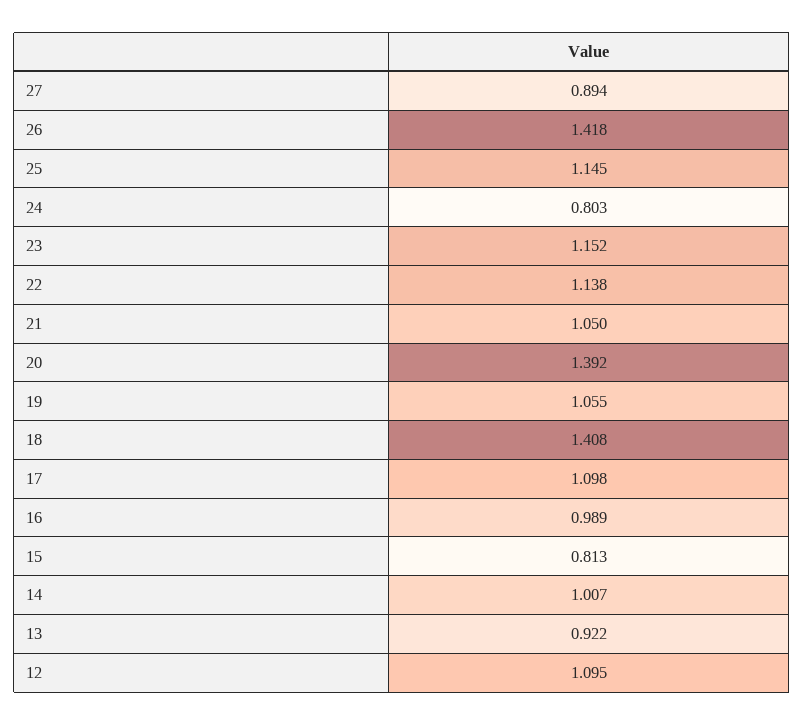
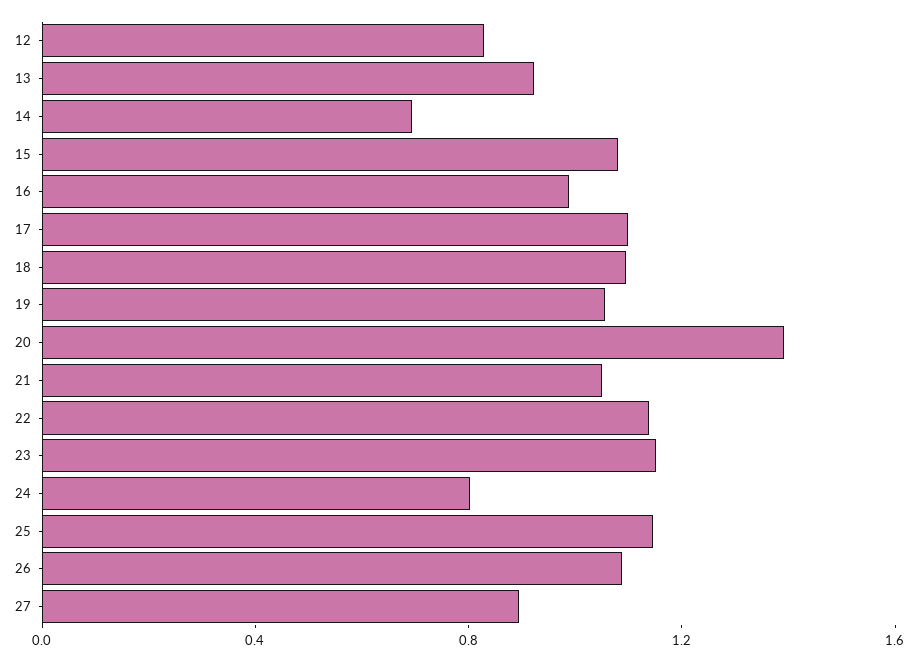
  {
    "27": 0.894,
-   "26": 1.418,
+   "26": 1.1,
    "25": 1.145,
    "24": 0.803,
    "23": 1.152,
    "22": 1.138,
    "21": 1.05,
    "20": 1.392,
    "19": 1.055,
-   "18": 1.408,
+   "18": 1.1,
    "17": 1.098,
    "16": 0.989,
-   "15": 0.813,
+   "15": 1.1,
-   "14": 1.007,
+   "14": 0.7,
    "13": 0.922,
-   "12": 1.095
+   "12": 0.8
  }

